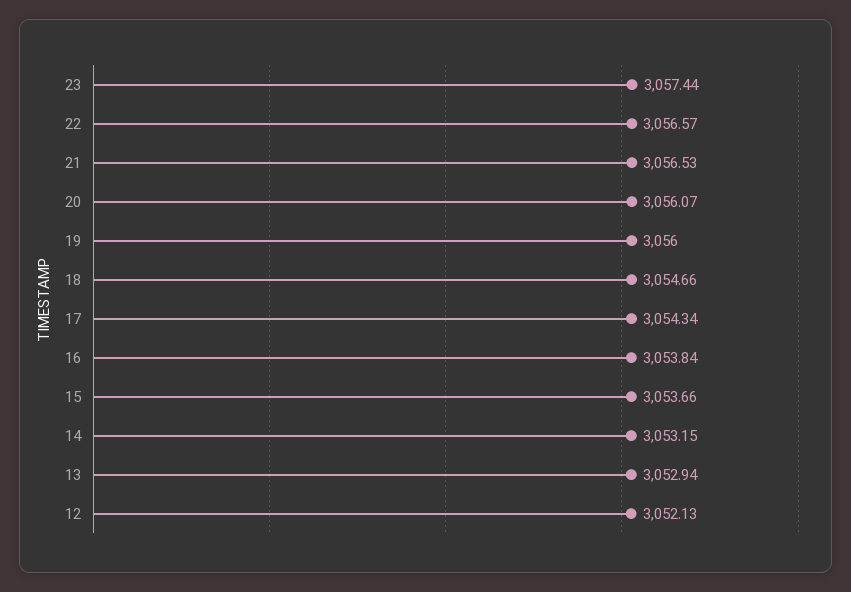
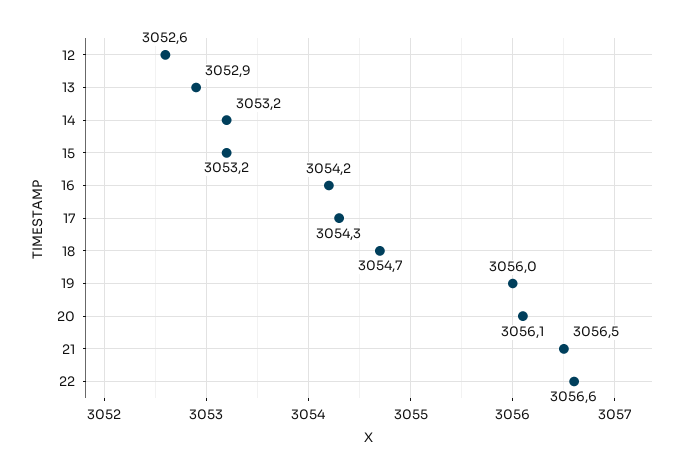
  {
-   "23": 3057.44,
    "22": 3056.57,
    "21": 3056.53,
    "20": 3056.07,
    "19": 3056,
    "18": 3054.66,
    "17": 3054.34,
-   "16": 3053.84,
+   "16": 3054.2,
-   "15": 3053.66,
+   "15": 3053.2,
    "14": 3053.15,
    "13": 3052.94,
-   "12": 3052.13
+   "12": 3052.6
  }

